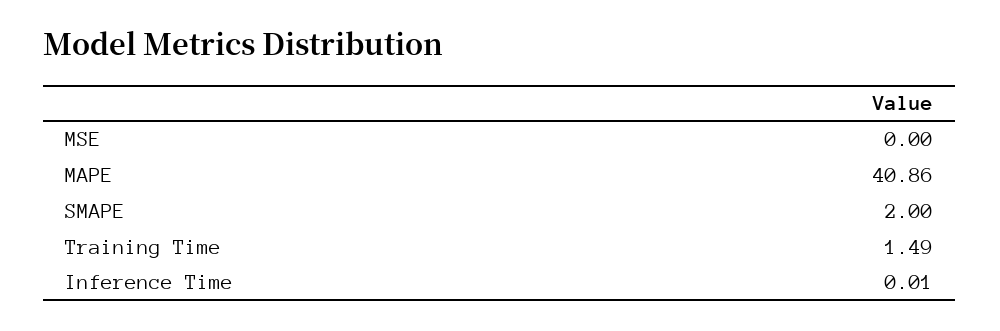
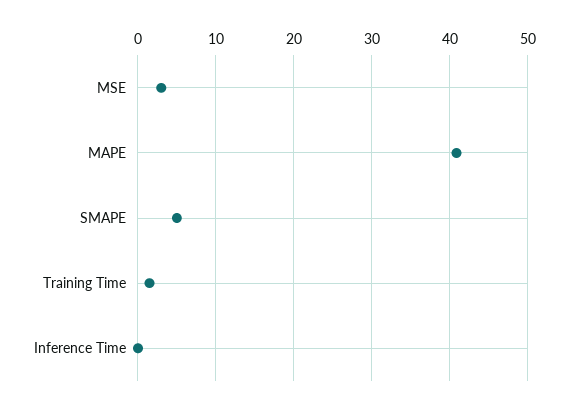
  {
-   "MSE": 0,
+   "MSE": 3,
    "MAPE": 40.86,
-   "SMAPE": 2,
+   "SMAPE": 5,
    "Training Time": 1.49,
    "Inference Time": 0.01
  }

